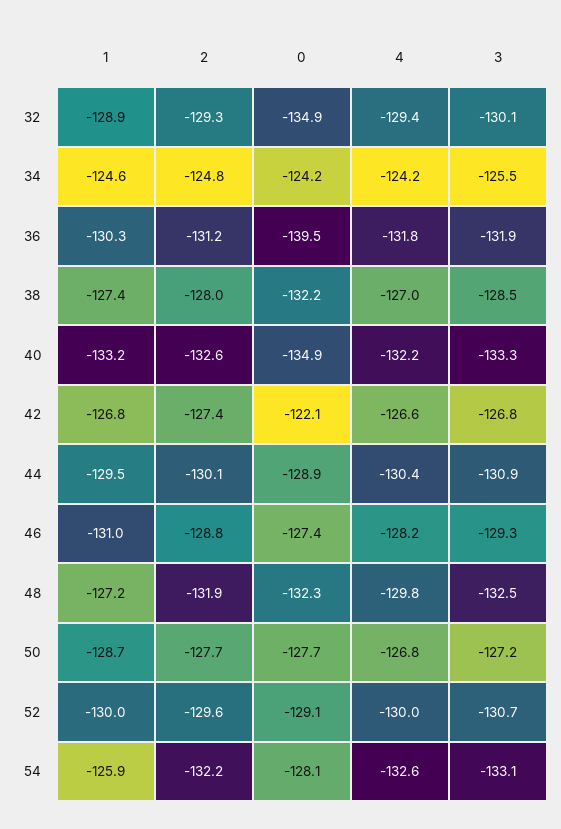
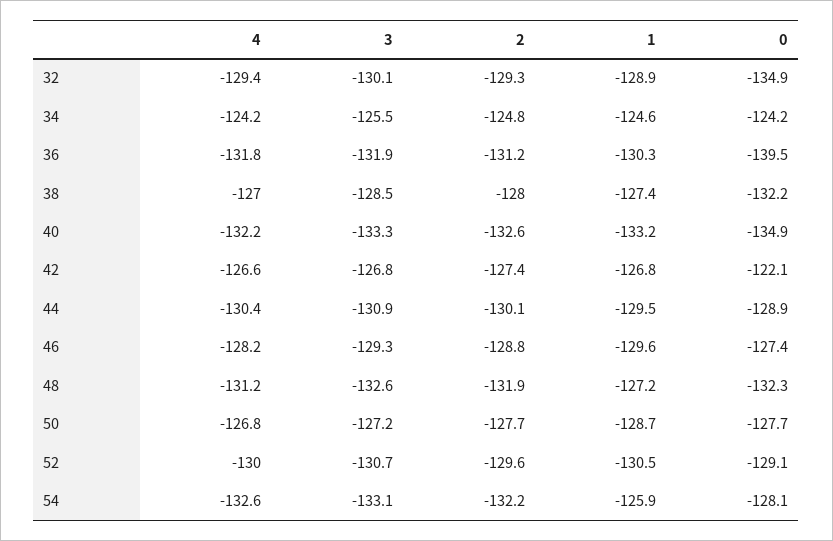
  {
    "1": {
      "32": -128.9,
      "34": -124.6,
      "36": -130.3,
      "38": -127.4,
      "40": -133.2,
      "42": -126.8,
      "44": -129.5,
-     "46": -131,
+     "46": -129.6,
      "48": -127.2,
      "50": -128.7,
-     "52": -130,
+     "52": -130.5,
      "54": -125.9
    },
    "2": {
      "32": -129.3,
      "34": -124.8,
      "36": -131.2,
      "38": -128,
      "40": -132.6,
      "42": -127.4,
      "44": -130.1,
      "46": -128.8,
      "48": -131.9,
      "50": -127.7,
      "52": -129.6,
      "54": -132.2
    },
    "0": {
      "32": -134.9,
      "34": -124.2,
      "36": -139.5,
      "38": -132.2,
      "40": -134.9,
      "42": -122.1,
      "44": -128.9,
      "46": -127.4,
      "48": -132.3,
      "50": -127.7,
      "52": -129.1,
      "54": -128.1
    },
    "4": {
      "32": -129.4,
      "34": -124.2,
      "36": -131.8,
      "38": -127,
      "40": -132.2,
      "42": -126.6,
      "44": -130.4,
      "46": -128.2,
-     "48": -129.8,
+     "48": -131.2,
      "50": -126.8,
      "52": -130,
      "54": -132.6
    },
    "3": {
      "32": -130.1,
      "34": -125.5,
      "36": -131.9,
      "38": -128.5,
      "40": -133.3,
      "42": -126.8,
      "44": -130.9,
      "46": -129.3,
-     "48": -132.5,
+     "48": -132.6,
      "50": -127.2,
      "52": -130.7,
      "54": -133.1
    }
  }

